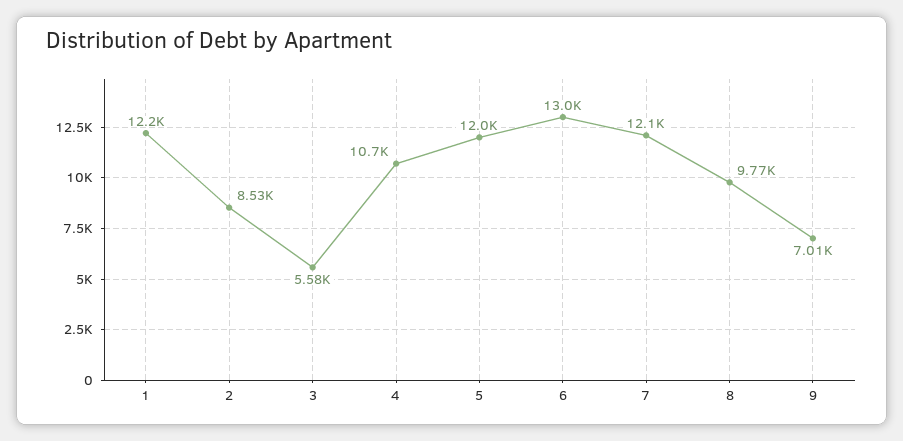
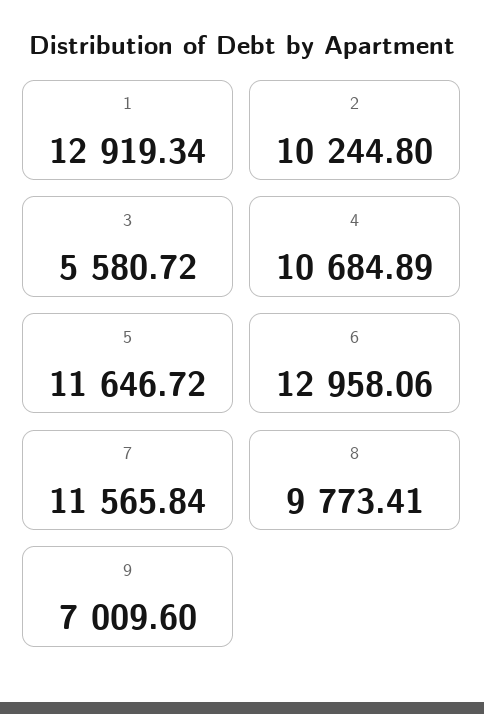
  {
-   "1": 12200,
+   "1": 12919.34,
-   "2": 8530,
+   "2": 10244.8,
    "3": 5580.72,
    "4": 10684.89,
-   "5": 12000,
+   "5": 11646.72,
    "6": 12958.06,
-   "7": 12100,
+   "7": 11565.84,
    "8": 9773.41,
    "9": 7009.6
  }

